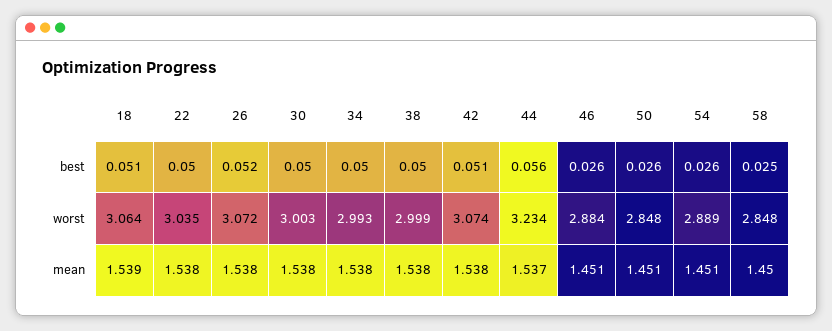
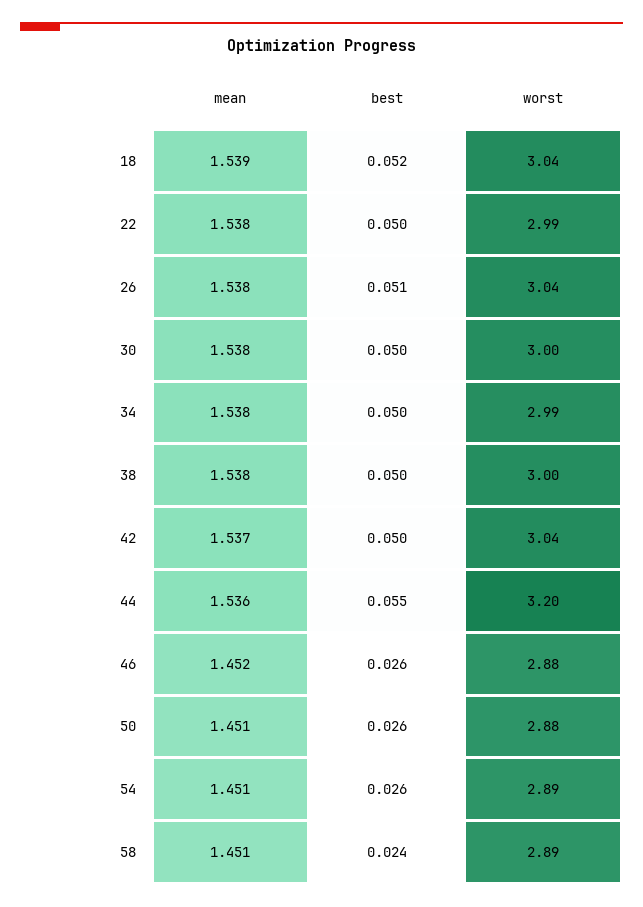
  {
    "18": {
-     "best": 0.051,
+     "best": 0.052,
-     "worst": 3.064,
+     "worst": 3.04,
      "mean": 1.539
    },
    "22": {
      "best": 0.05,
-     "worst": 3.035,
+     "worst": 2.99,
      "mean": 1.538
    },
    "26": {
-     "best": 0.052,
+     "best": 0.051,
-     "worst": 3.072,
+     "worst": 3.04,
      "mean": 1.538
    },
    "30": {
      "best": 0.05,
      "worst": 3.003,
      "mean": 1.538
    },
    "34": {
      "best": 0.05,
      "worst": 2.993,
      "mean": 1.538
    },
    "38": {
      "best": 0.05,
      "worst": 2.999,
      "mean": 1.538
    },
    "42": {
-     "best": 0.051,
+     "best": 0.05,
-     "worst": 3.074,
+     "worst": 3.04,
-     "mean": 1.538
+     "mean": 1.537
    },
    "44": {
-     "best": 0.056,
+     "best": 0.055,
-     "worst": 3.234,
+     "worst": 3.2,
-     "mean": 1.537
+     "mean": 1.536
    },
    "46": {
      "best": 0.026,
      "worst": 2.884,
-     "mean": 1.451
+     "mean": 1.452
    },
    "50": {
      "best": 0.026,
-     "worst": 2.848,
+     "worst": 2.88,
      "mean": 1.451
    },
    "54": {
      "best": 0.026,
      "worst": 2.889,
      "mean": 1.451
    },
    "58": {
-     "best": 0.025,
+     "best": 0.024,
-     "worst": 2.848,
+     "worst": 2.89,
-     "mean": 1.45
+     "mean": 1.451
    }
  }

